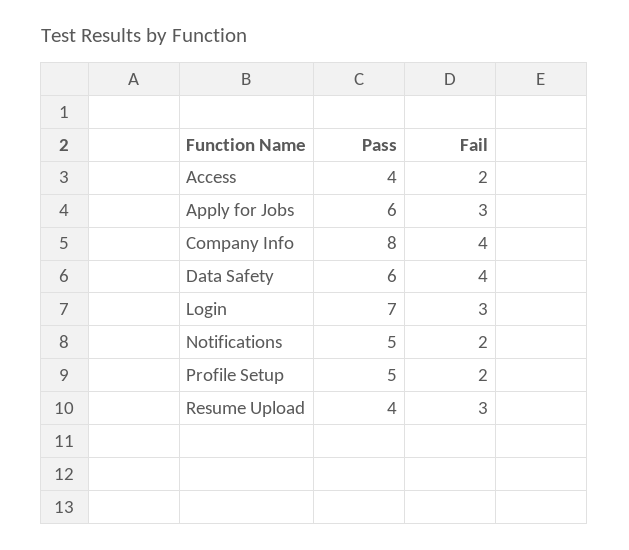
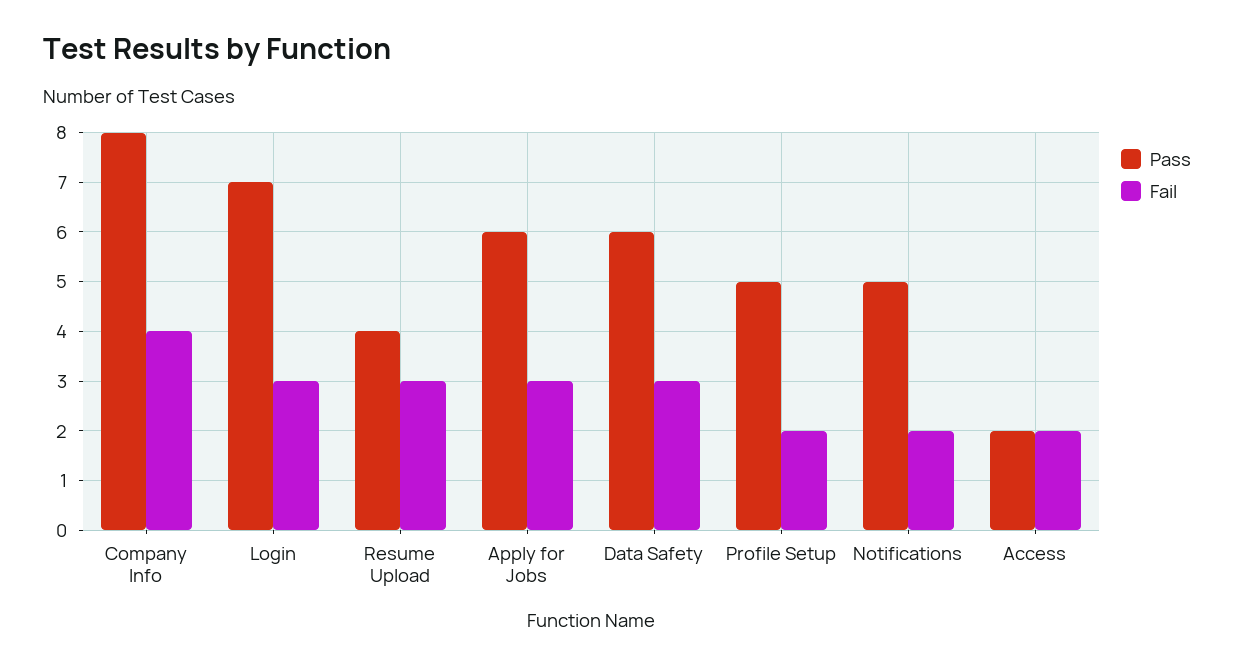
  {
    "Pass": {
-     "Access": 4,
+     "Access": 2,
      "Apply for Jobs": 6,
      "Company Info": 8,
      "Data Safety": 6,
      "Login": 7,
      "Notifications": 5,
      "Profile Setup": 5,
      "Resume Upload": 4
    },
    "Fail": {
      "Access": 2,
      "Apply for Jobs": 3,
      "Company Info": 4,
-     "Data Safety": 4,
+     "Data Safety": 3,
      "Login": 3,
      "Notifications": 2,
      "Profile Setup": 2,
      "Resume Upload": 3
    }
  }

